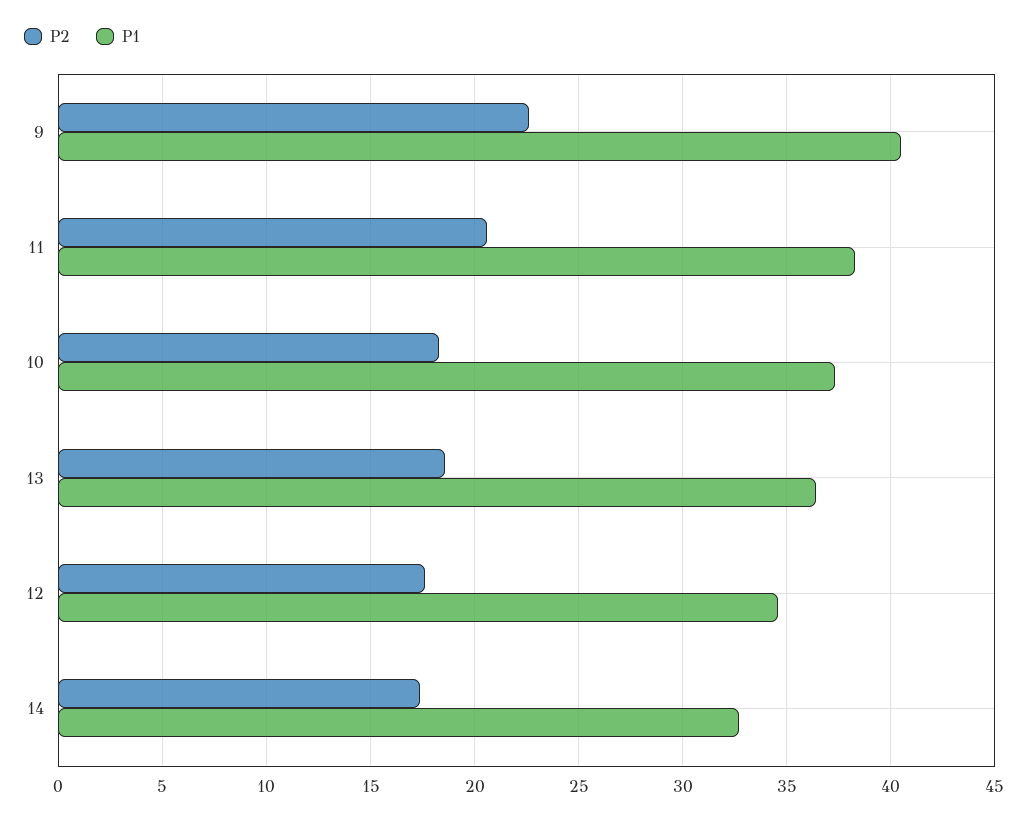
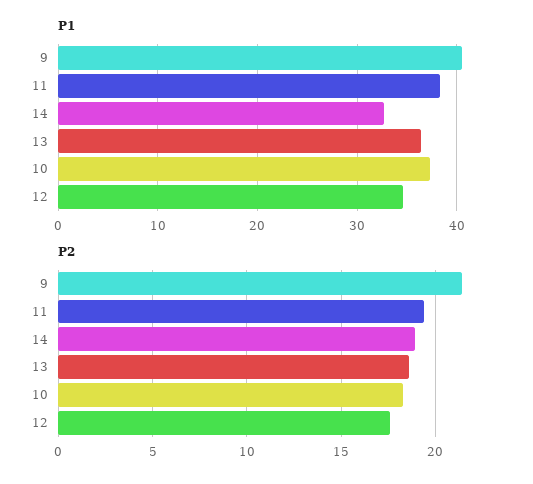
  {
    "P2": {
-     "9": 22.5,
+     "9": 21.5,
-     "11": 20.5,
+     "11": 19.5,
      "10": 18.5,
      "13": 18.5,
      "12": 17.5,
-     "14": 17.5
+     "14": 19
    },
    "P1": {
      "9": 40.5,
      "11": 38.5,
      "10": 37.5,
      "13": 36.5,
      "12": 34.5,
      "14": 32.5
    }
  }

